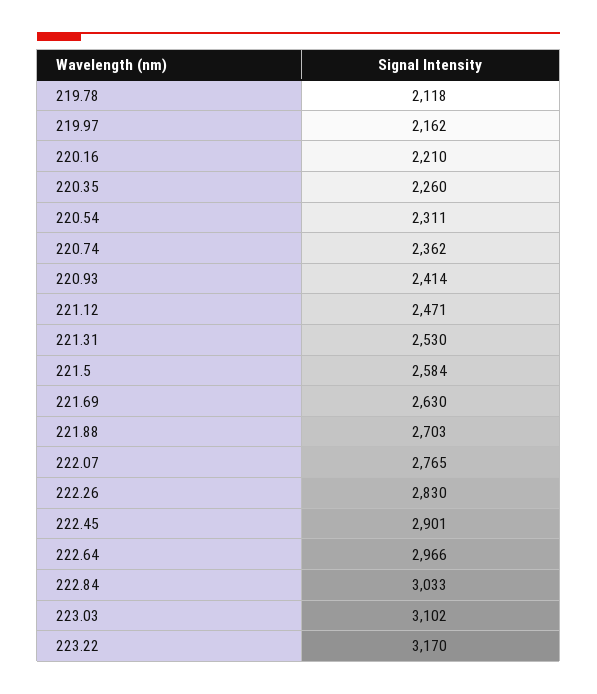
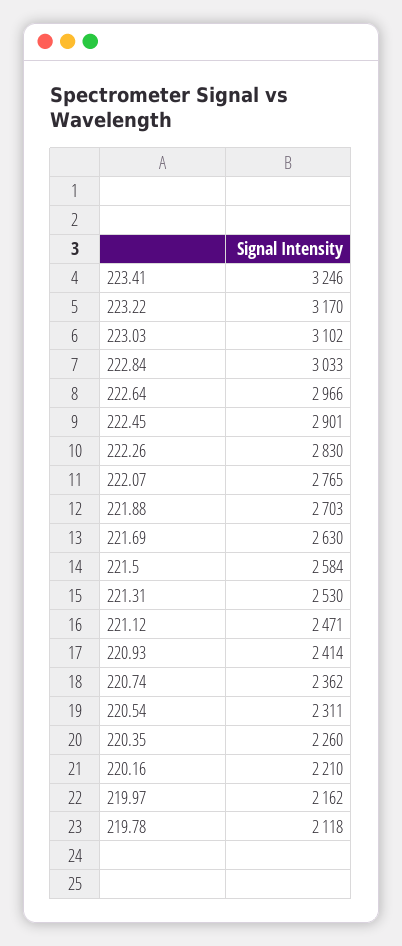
  {
    "219.78": 2118,
    "219.97": 2162,
    "220.16": 2210,
    "220.35": 2260,
    "220.54": 2311,
    "220.74": 2362,
    "220.93": 2414,
    "221.12": 2471,
    "221.31": 2530,
    "221.5": 2584,
    "221.69": 2630,
    "221.88": 2703,
    "222.07": 2765,
    "222.26": 2830,
    "222.45": 2901,
    "222.64": 2966,
    "222.84": 3033,
    "223.03": 3102,
-   "223.22": 3170
+   "223.22": 3170,
+   "223.41": 3246
  }

